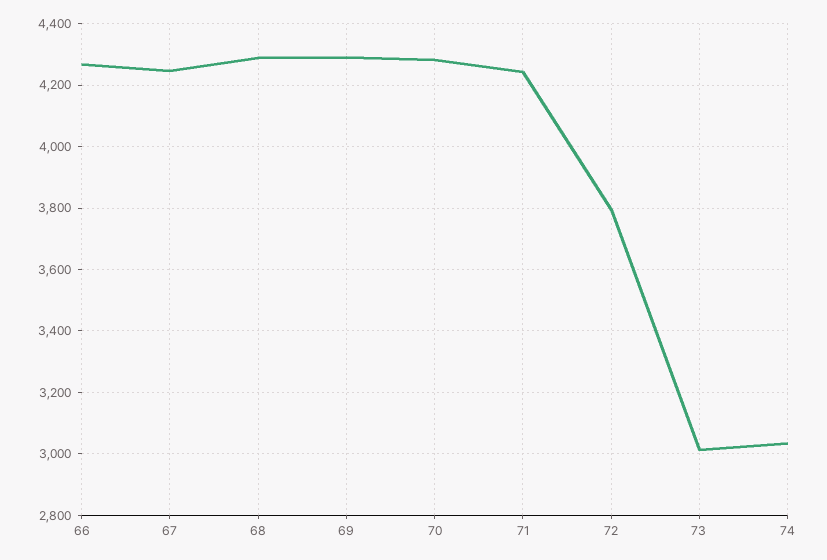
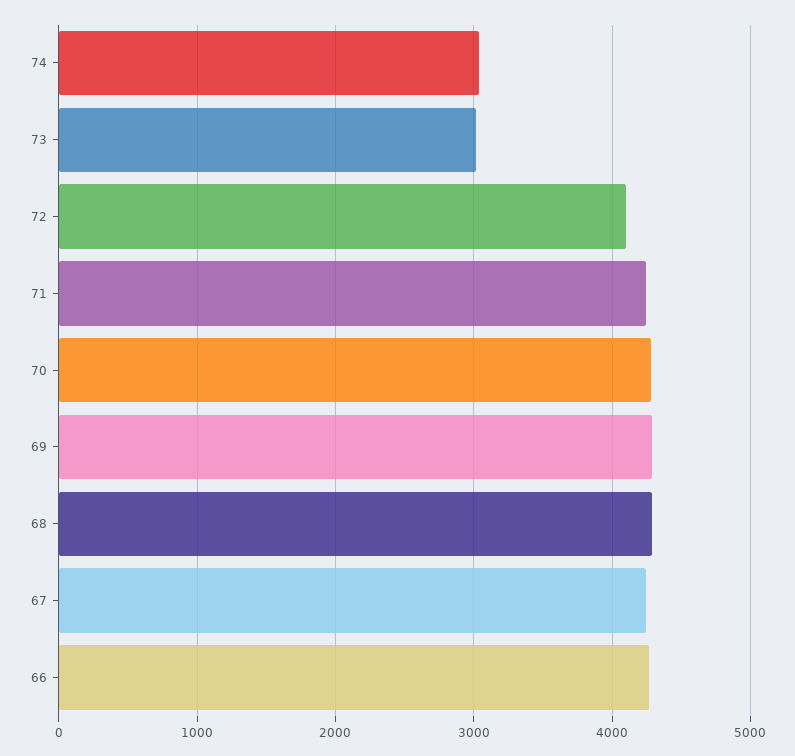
  {
    "66": 4260,
    "67": 4240,
    "68": 4280,
    "69": 4300,
    "70": 4280,
    "71": 4240,
-   "72": 3800,
+   "72": 4100,
    "73": 3020,
    "74": 3040
  }

